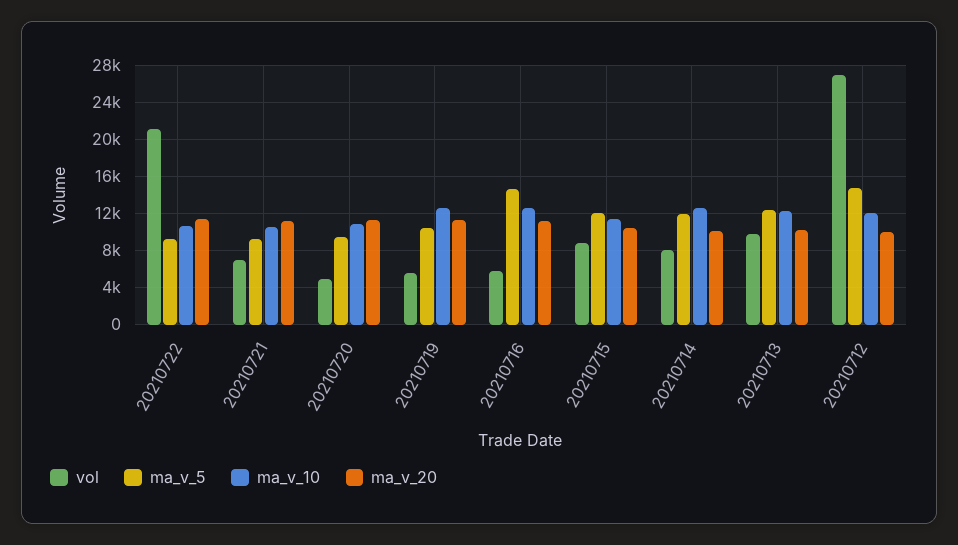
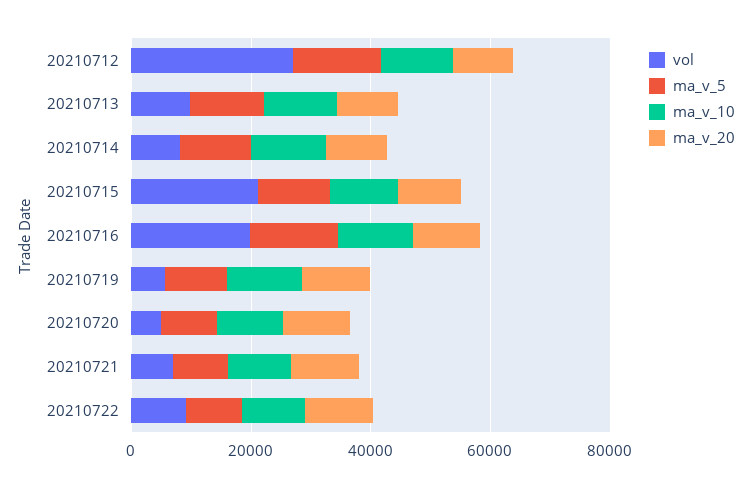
  {
    "vol": {
-     "20210722": 21000,
+     "20210722": 10000,
      "20210721": 7000,
      "20210720": 5000,
      "20210719": 6000,
-     "20210716": 6000,
+     "20210716": 20000,
-     "20210715": 9000,
+     "20210715": 20000,
      "20210714": 8000,
      "20210713": 10000,
      "20210712": 27000
    },
    "ma_v_5": {
      "20210722": 9000,
      "20210721": 9000,
      "20210720": 9000,
      "20210719": 10000,
      "20210716": 15000,
      "20210715": 12000,
      "20210714": 12000,
      "20210713": 12000,
      "20210712": 15000
    },
    "ma_v_10": {
      "20210722": 11000,
      "20210721": 11000,
      "20210720": 11000,
      "20210719": 13000,
      "20210716": 13000,
      "20210715": 11000,
      "20210714": 13000,
      "20210713": 12000,
      "20210712": 12000
    },
    "ma_v_20": {
      "20210722": 11000,
      "20210721": 11000,
      "20210720": 11000,
      "20210719": 11000,
      "20210716": 11000,
      "20210715": 10000,
      "20210714": 10000,
      "20210713": 10000,
      "20210712": 10000
    }
  }

